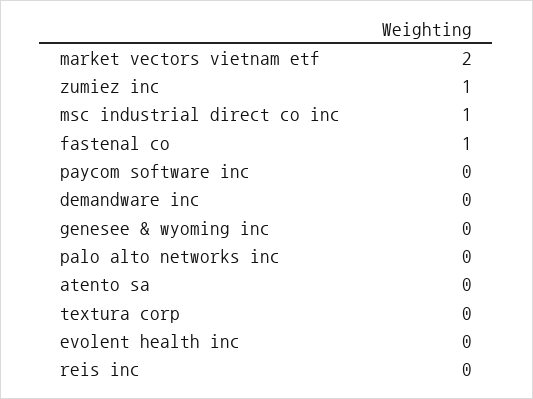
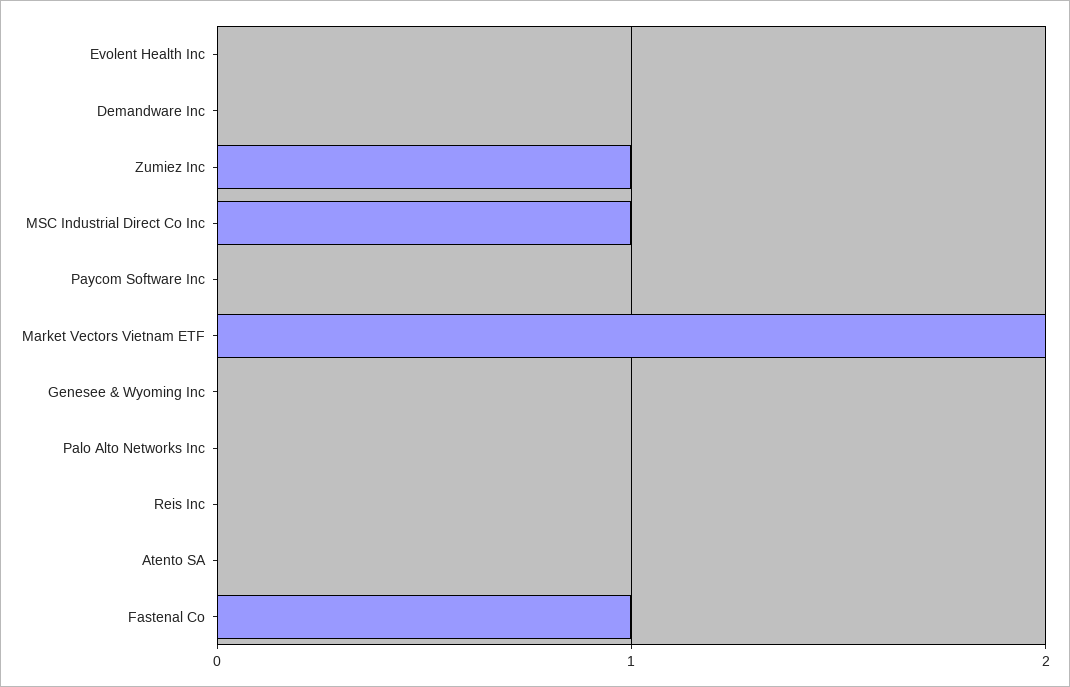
  {
    "market vectors vietnam etf": 2,
    "zumiez inc": 1,
    "msc industrial direct co inc": 1,
    "fastenal co": 1,
    "paycom software inc": 0,
    "demandware inc": 0,
    "genesee & wyoming inc": 0,
    "palo alto networks inc": 0,
    "atento sa": 0,
-   "textura corp": 0,
    "evolent health inc": 0,
    "reis inc": 0
  }

